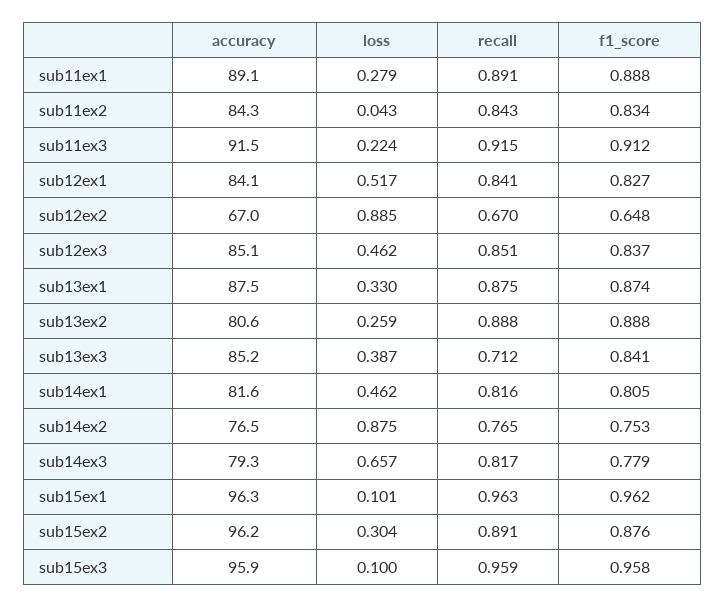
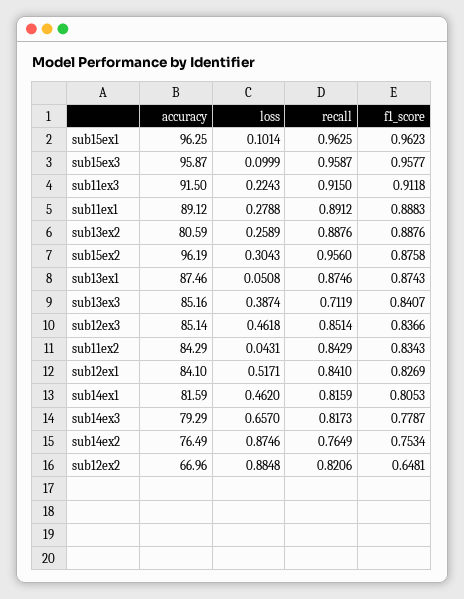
  {
    "accuracy": {
      "sub11ex1": 89.12,
      "sub11ex2": 84.29,
      "sub11ex3": 91.5,
      "sub12ex1": 84.1,
      "sub12ex2": 66.96,
      "sub12ex3": 85.14,
      "sub13ex1": 87.46,
      "sub13ex2": 80.59,
      "sub13ex3": 85.16,
      "sub14ex1": 81.59,
      "sub14ex2": 76.49,
      "sub14ex3": 79.29,
      "sub15ex1": 96.25,
      "sub15ex2": 96.19,
      "sub15ex3": 95.87
    },
    "loss": {
      "sub11ex1": 0.2788,
      "sub11ex2": 0.0431,
      "sub11ex3": 0.2243,
      "sub12ex1": 0.5171,
      "sub12ex2": 0.8848,
      "sub12ex3": 0.4618,
-     "sub13ex1": 0.33,
+     "sub13ex1": 0.0508,
      "sub13ex2": 0.2589,
      "sub13ex3": 0.3874,
      "sub14ex1": 0.462,
      "sub14ex2": 0.8746,
      "sub14ex3": 0.657,
      "sub15ex1": 0.1014,
      "sub15ex2": 0.3043,
      "sub15ex3": 0.0999
    },
    "recall": {
      "sub11ex1": 0.8912,
      "sub11ex2": 0.8429,
      "sub11ex3": 0.915,
      "sub12ex1": 0.841,
-     "sub12ex2": 0.67,
+     "sub12ex2": 0.8206,
      "sub12ex3": 0.8514,
      "sub13ex1": 0.8746,
      "sub13ex2": 0.8876,
      "sub13ex3": 0.7119,
      "sub14ex1": 0.8159,
      "sub14ex2": 0.7649,
      "sub14ex3": 0.8173,
      "sub15ex1": 0.9625,
-     "sub15ex2": 0.891,
+     "sub15ex2": 0.956,
      "sub15ex3": 0.9587
    },
    "f1_score": {
      "sub11ex1": 0.8883,
      "sub11ex2": 0.8343,
      "sub11ex3": 0.9118,
      "sub12ex1": 0.8269,
      "sub12ex2": 0.6481,
      "sub12ex3": 0.8366,
      "sub13ex1": 0.8743,
      "sub13ex2": 0.8876,
      "sub13ex3": 0.8407,
      "sub14ex1": 0.8053,
      "sub14ex2": 0.7534,
      "sub14ex3": 0.7787,
      "sub15ex1": 0.9623,
      "sub15ex2": 0.8758,
      "sub15ex3": 0.9577
    }
  }

